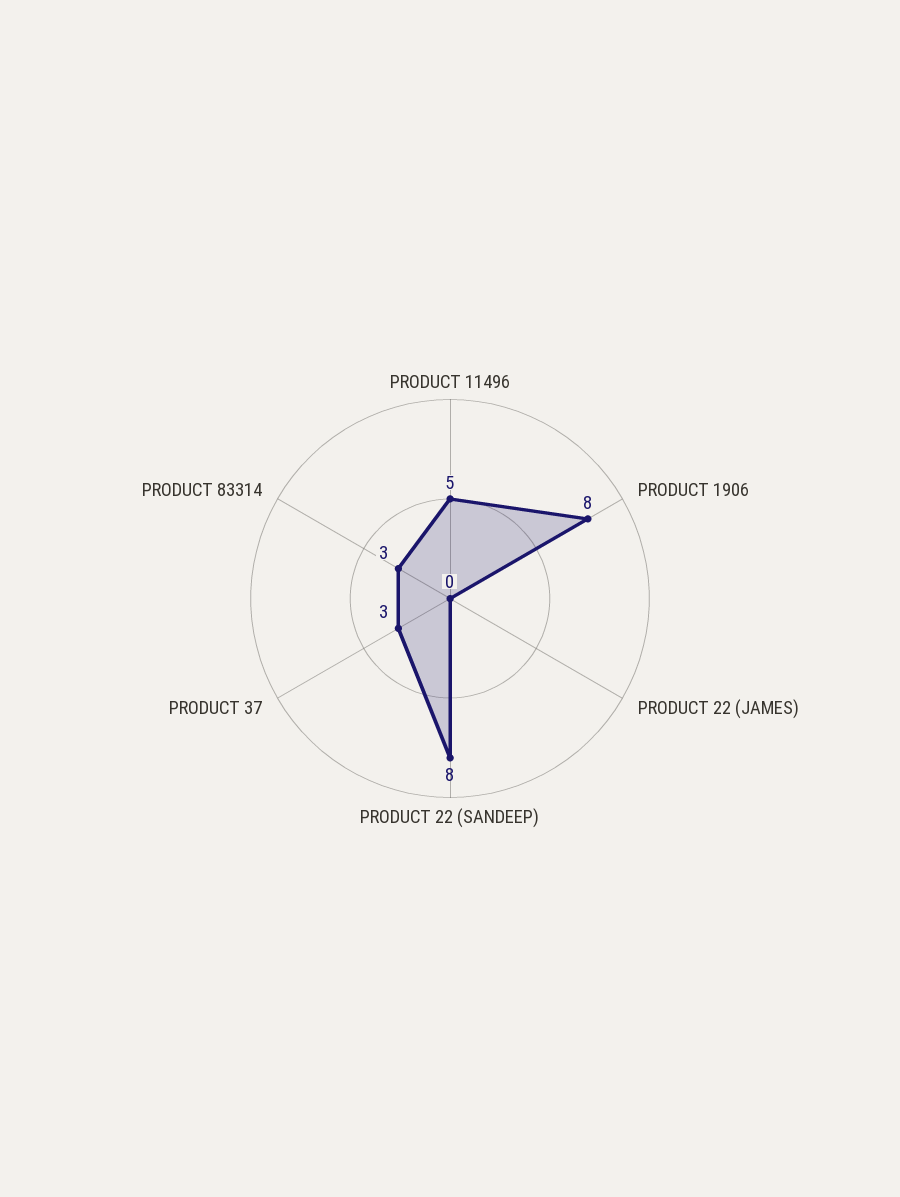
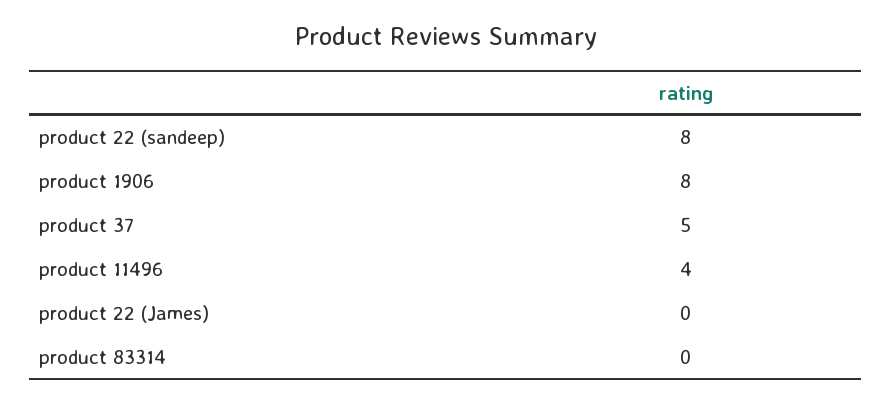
  {
-   "PRODUCT 11496": 5,
+   "PRODUCT 11496": 4,
    "PRODUCT 1906": 8,
    "PRODUCT 22 (JAMES)": 0,
    "PRODUCT 22 (SANDEEP)": 8,
-   "PRODUCT 37": 3,
+   "PRODUCT 37": 5,
-   "PRODUCT 83314": 3
+   "PRODUCT 83314": 0
  }

